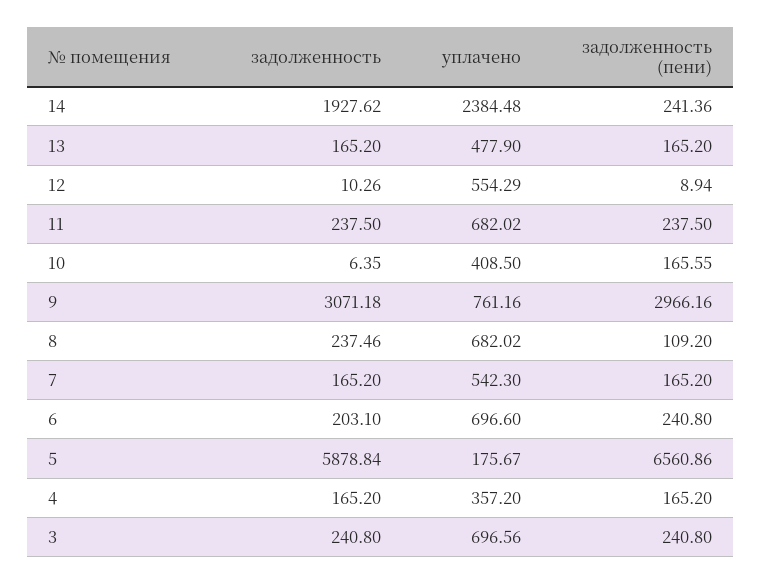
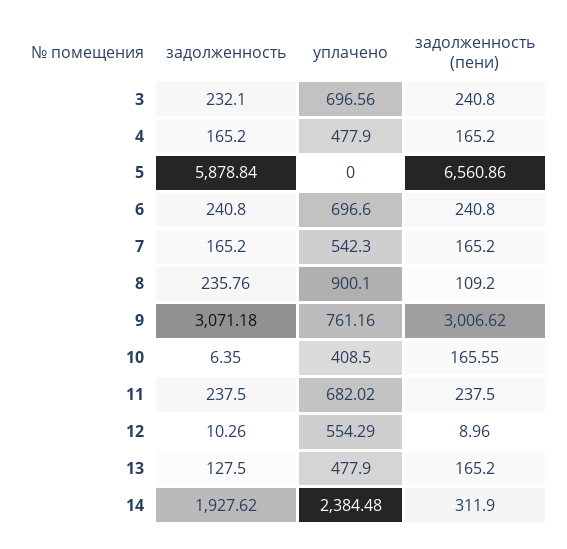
  {
    "задолженность": {
      "14": 1927.62,
-     "13": 165.2,
+     "13": 127.5,
      "12": 10.26,
      "11": 237.5,
      "10": 6.35,
      "9": 3071.18,
-     "8": 237.46,
+     "8": 235.76,
      "7": 165.2,
-     "6": 203.1,
+     "6": 240.8,
      "5": 5878.84,
      "4": 165.2,
-     "3": 240.8
+     "3": 232.1
    },
    "уплачено": {
      "14": 2384.48,
      "13": 477.9,
      "12": 554.29,
      "11": 682.02,
      "10": 408.5,
      "9": 761.16,
-     "8": 682.02,
+     "8": 900.1,
      "7": 542.3,
      "6": 696.6,
-     "5": 175.67,
+     "5": 0,
-     "4": 357.2,
+     "4": 477.9,
      "3": 696.56
    },
    "задолженность (пени)": {
-     "14": 241.36,
+     "14": 311.9,
      "13": 165.2,
-     "12": 8.94,
+     "12": 8.96,
      "11": 237.5,
      "10": 165.55,
-     "9": 2966.16,
+     "9": 3006.62,
      "8": 109.2,
      "7": 165.2,
      "6": 240.8,
      "5": 6560.86,
      "4": 165.2,
      "3": 240.8
    }
  }

